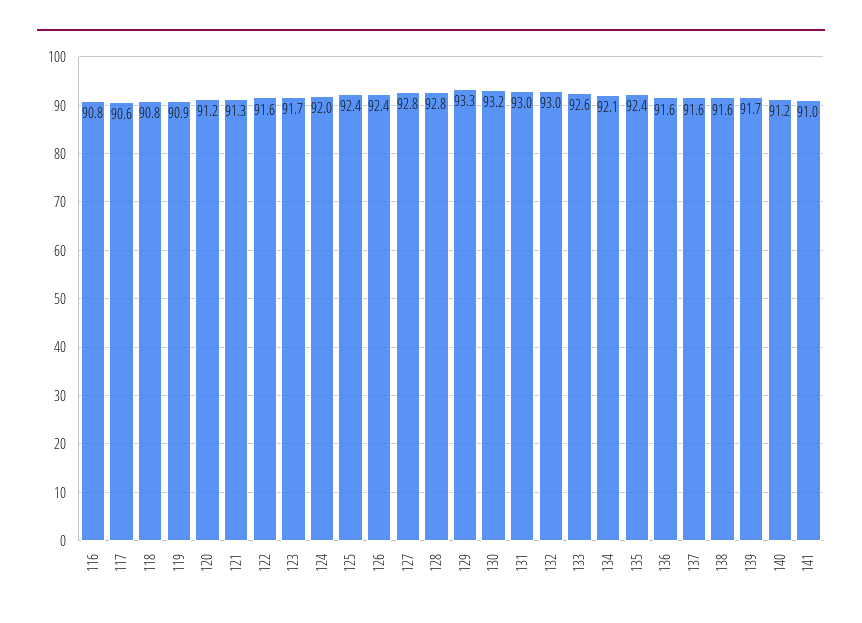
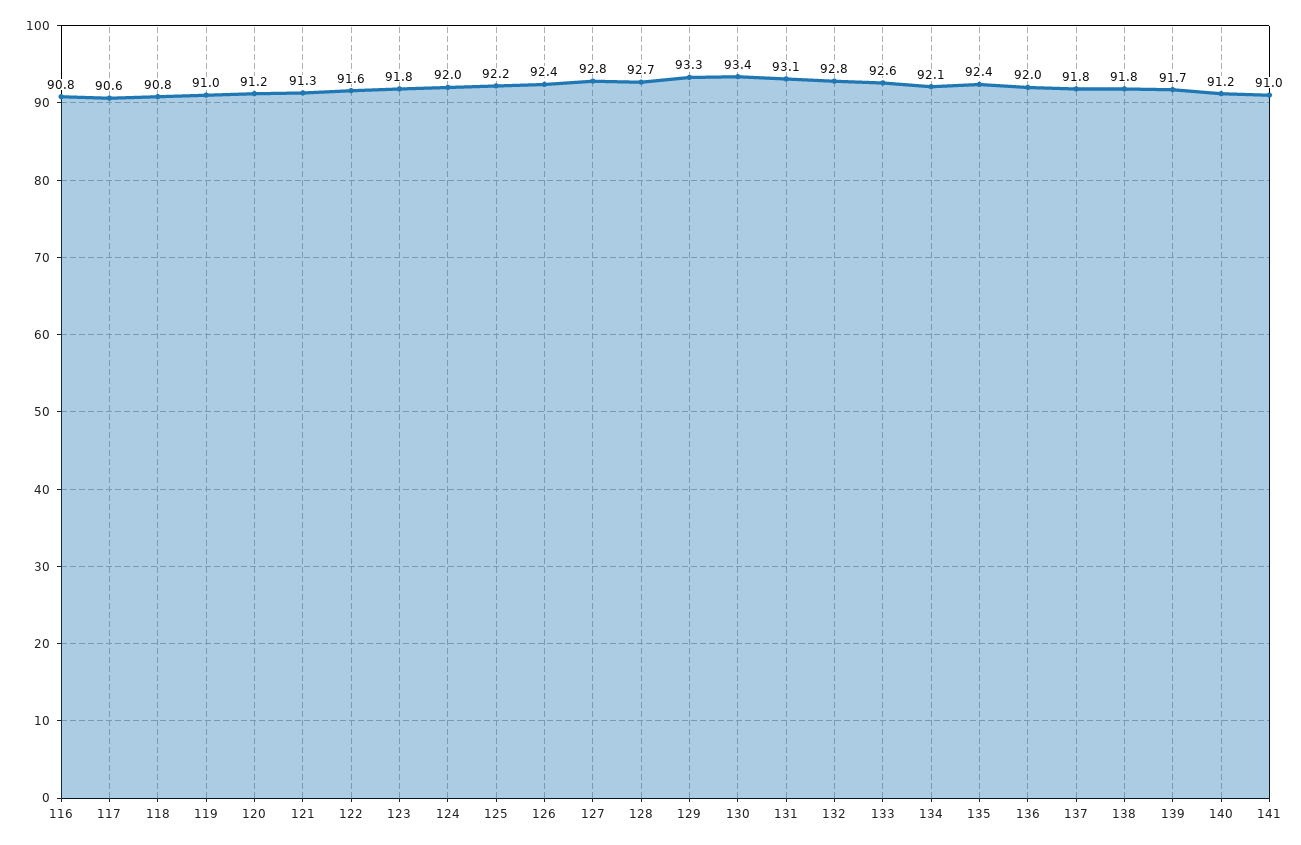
  {
    "116": 90.8,
    "117": 90.6,
    "118": 90.8,
-   "119": 90.9,
+   "119": 91,
    "120": 91.2,
    "121": 91.3,
    "122": 91.6,
-   "123": 91.7,
+   "123": 91.8,
    "124": 92,
-   "125": 92.4,
+   "125": 92.2,
    "126": 92.4,
    "127": 92.8,
-   "128": 92.8,
+   "128": 92.7,
    "129": 93.3,
-   "130": 93.2,
+   "130": 93.4,
-   "131": 93,
+   "131": 93.1,
-   "132": 93,
+   "132": 92.8,
    "133": 92.6,
    "134": 92.1,
    "135": 92.4,
-   "136": 91.6,
+   "136": 92,
-   "137": 91.6,
+   "137": 91.8,
-   "138": 91.6,
+   "138": 91.8,
    "139": 91.7,
    "140": 91.2,
    "141": 91
  }

